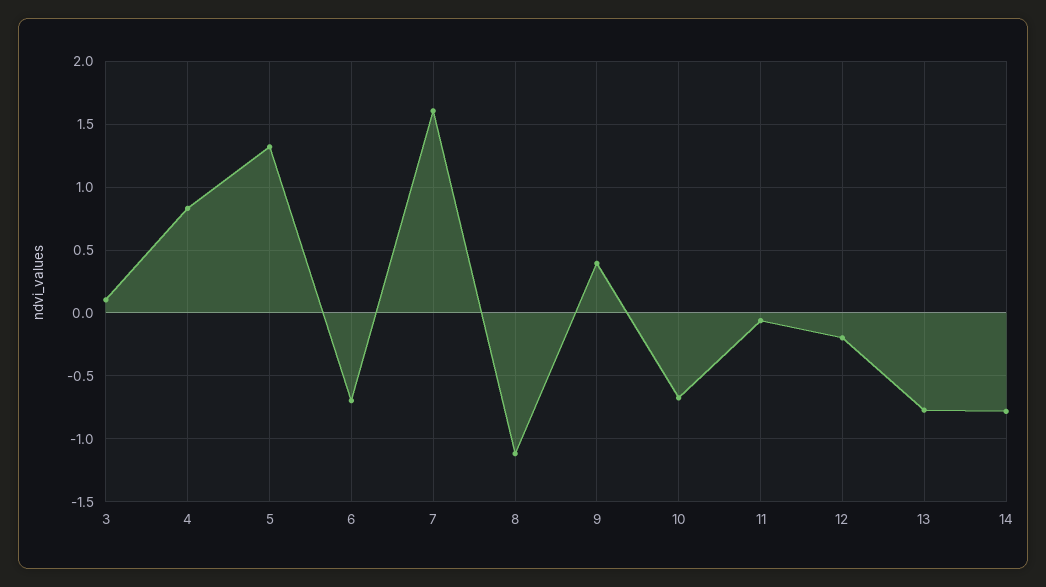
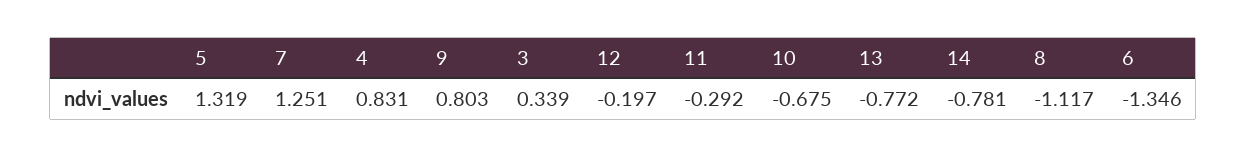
  {
-   "3": 0.1,
+   "3": 0.339,
    "4": 0.831,
    "5": 1.319,
-   "6": -0.7,
+   "6": -1.346,
-   "7": 1.6,
+   "7": 1.251,
    "8": -1.117,
-   "9": 0.4,
+   "9": 0.803,
    "10": -0.675,
-   "11": -0.05,
+   "11": -0.292,
    "12": -0.197,
    "13": -0.772,
    "14": -0.781
  }

